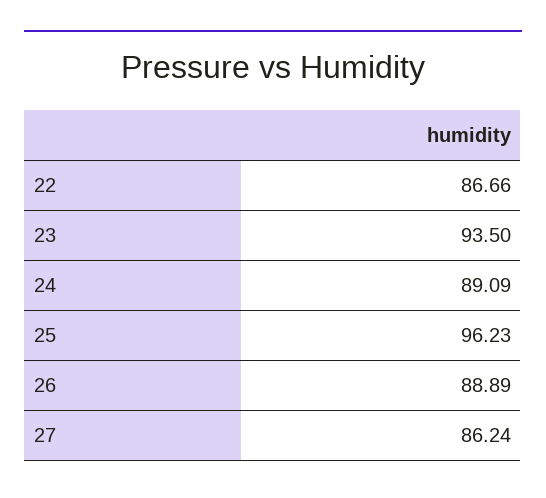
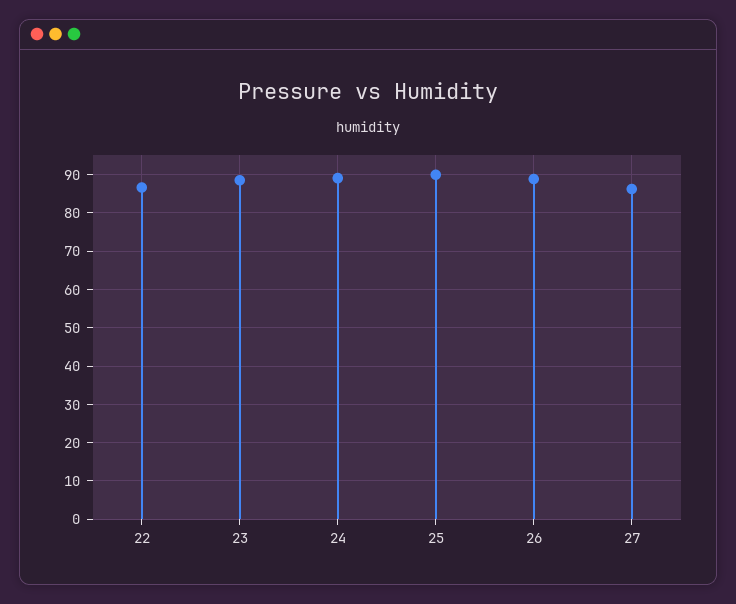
  {
    "22": 86.66,
-   "23": 93.5,
+   "23": 88,
    "24": 89.09,
-   "25": 96.23,
+   "25": 90,
    "26": 88.89,
    "27": 86.24
  }

